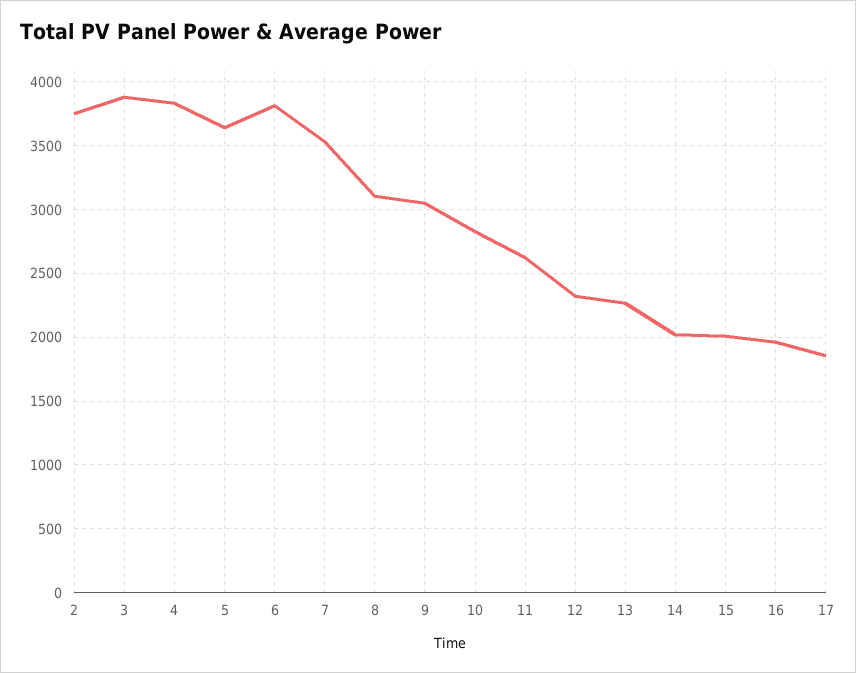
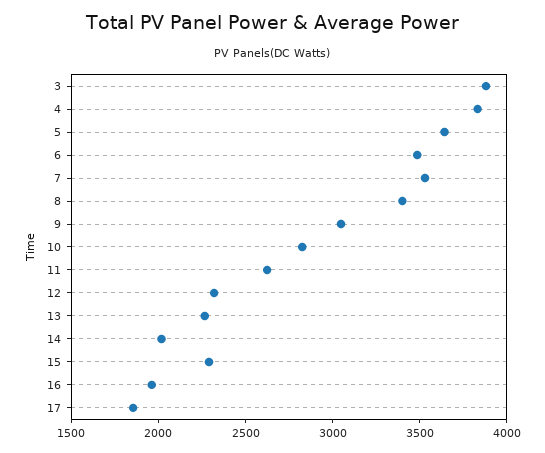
  {
-   "2": 3750,
    "3": 3900,
    "4": 3850,
    "5": 3650,
-   "6": 3800,
+   "6": 3500,
    "7": 3550,
-   "8": 3100,
+   "8": 3400,
    "9": 3050,
    "10": 2850,
    "11": 2600,
    "12": 2300,
    "13": 2250,
    "14": 2000,
-   "15": 2000,
+   "15": 2300,
    "16": 1950,
    "17": 1850
  }

